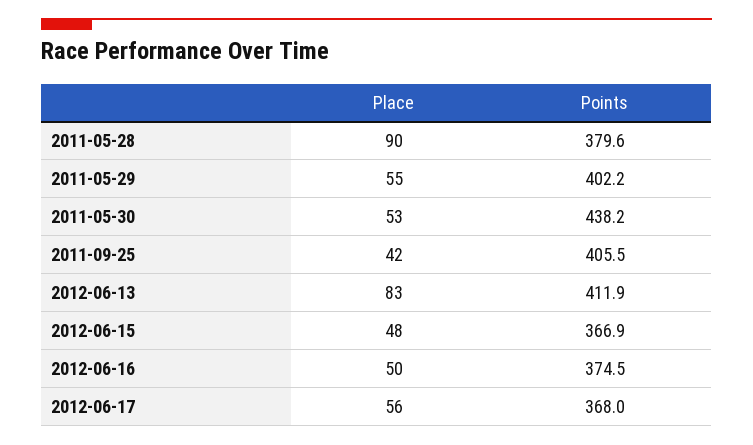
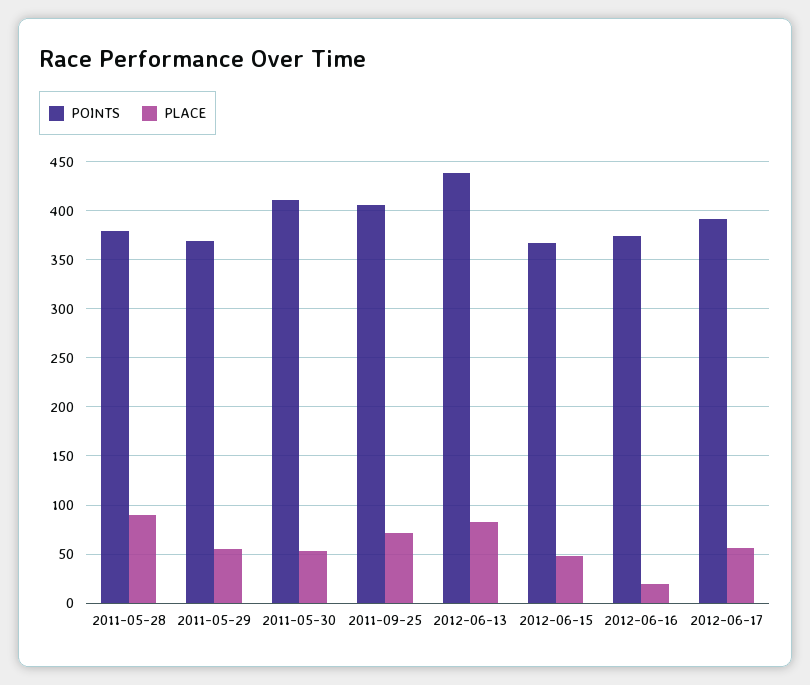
  {
    "Place": {
      "2011-05-28": 90,
      "2011-05-29": 55,
      "2011-05-30": 53,
-     "2011-09-25": 42,
+     "2011-09-25": 70,
      "2012-06-13": 83,
      "2012-06-15": 48,
-     "2012-06-16": 50,
+     "2012-06-16": 20,
      "2012-06-17": 56
    },
    "Points": {
      "2011-05-28": 379.6,
-     "2011-05-29": 402.2,
+     "2011-05-29": 370,
-     "2011-05-30": 438.2,
+     "2011-05-30": 410,
      "2011-09-25": 405.5,
-     "2012-06-13": 411.9,
+     "2012-06-13": 440,
      "2012-06-15": 366.9,
      "2012-06-16": 374.5,
-     "2012-06-17": 368
+     "2012-06-17": 390
    }
  }

